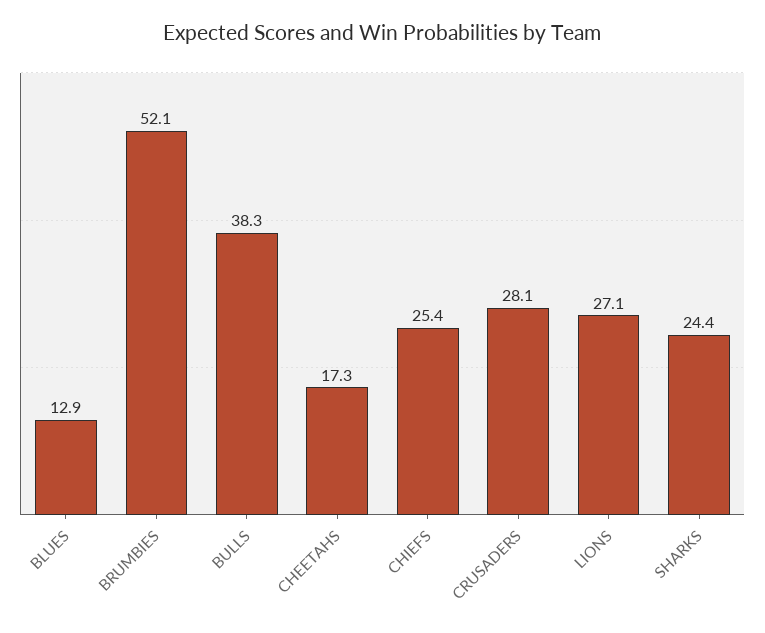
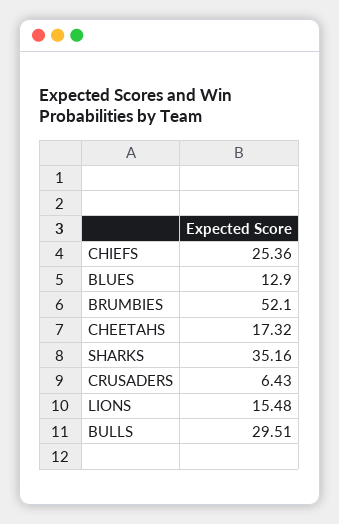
  {
    "BLUES": 12.9,
    "BRUMBIES": 52.1,
-   "BULLS": 38.3,
+   "BULLS": 29.51,
    "CHEETAHS": 17.32,
    "CHIEFS": 25.36,
-   "CRUSADERS": 28.1,
+   "CRUSADERS": 6.43,
-   "LIONS": 27.1,
+   "LIONS": 15.48,
-   "SHARKS": 24.4
+   "SHARKS": 35.16
  }

